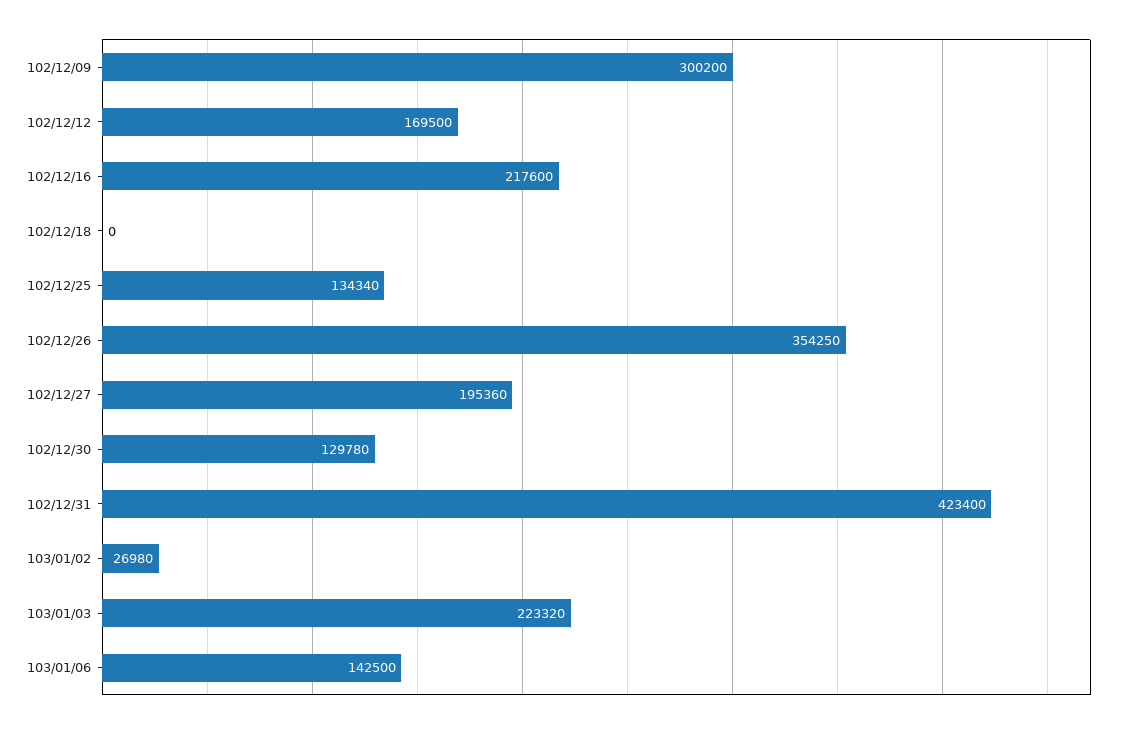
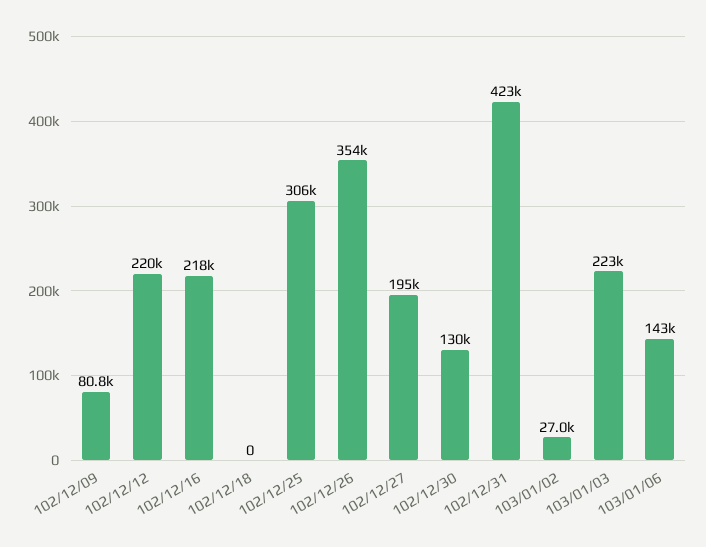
  {
-   "102/12/09": 300200,
+   "102/12/09": 80800,
-   "102/12/12": 169500,
+   "102/12/12": 220000,
    "102/12/16": 217600,
    "102/12/18": 0,
-   "102/12/25": 134340,
+   "102/12/25": 306000,
    "102/12/26": 354250,
    "102/12/27": 195360,
    "102/12/30": 129780,
    "102/12/31": 423400,
    "103/01/02": 26980,
    "103/01/03": 223320,
    "103/01/06": 142500
  }

